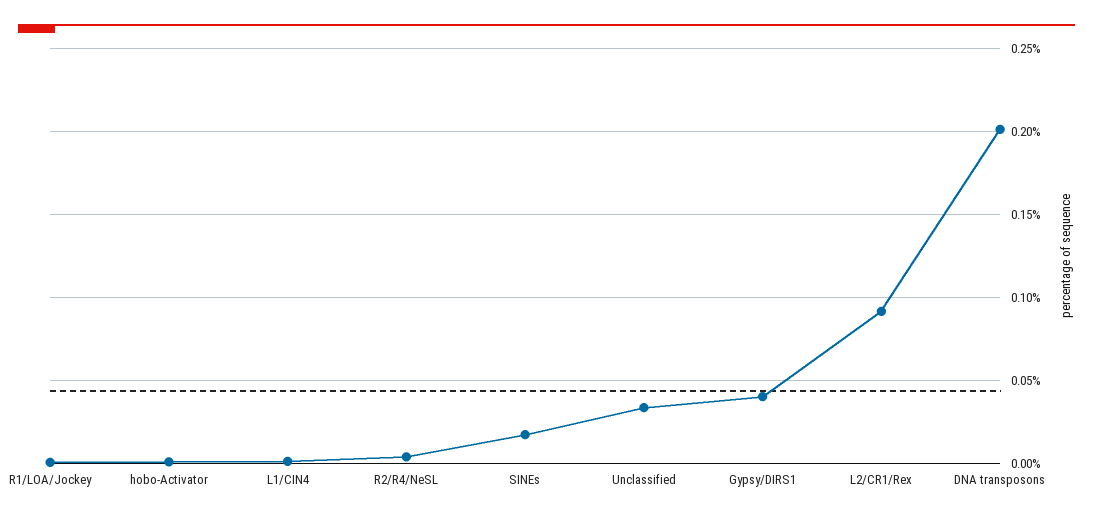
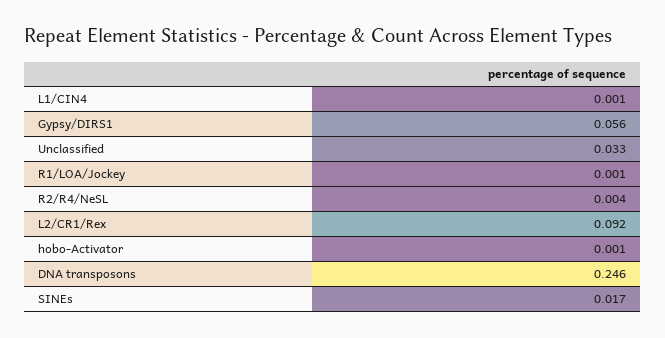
  {
    "R1/LOA/Jockey": 0.001,
    "hobo-Activator": 0.001,
    "L1/CIN4": 0.001,
    "R2/R4/NeSL": 0.004,
    "SINEs": 0.017,
    "Unclassified": 0.033,
-   "Gypsy/DIRS1": 0.04,
+   "Gypsy/DIRS1": 0.056,
    "L2/CR1/Rex": 0.092,
-   "DNA transposons": 0.2
+   "DNA transposons": 0.246
  }

